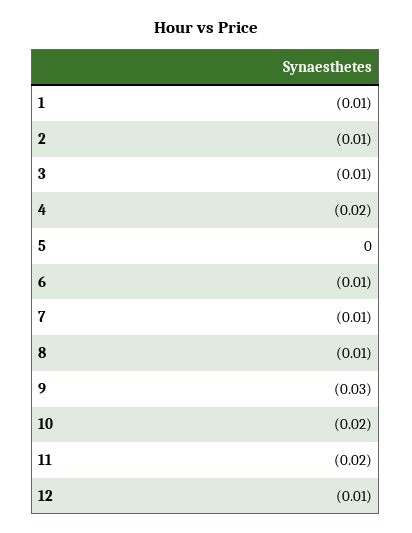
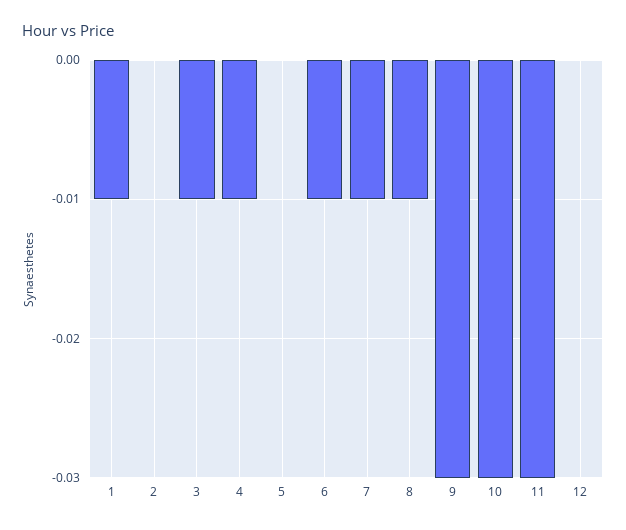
  {
    "1": -0.01,
-   "2": -0.01,
+   "2": 0,
    "3": -0.01,
-   "4": -0.02,
+   "4": -0.01,
    "5": 0,
    "6": -0.01,
    "7": -0.01,
    "8": -0.01,
    "9": -0.03,
-   "10": -0.02,
+   "10": -0.03,
-   "11": -0.02,
+   "11": -0.03,
-   "12": -0.01
+   "12": 0
  }

